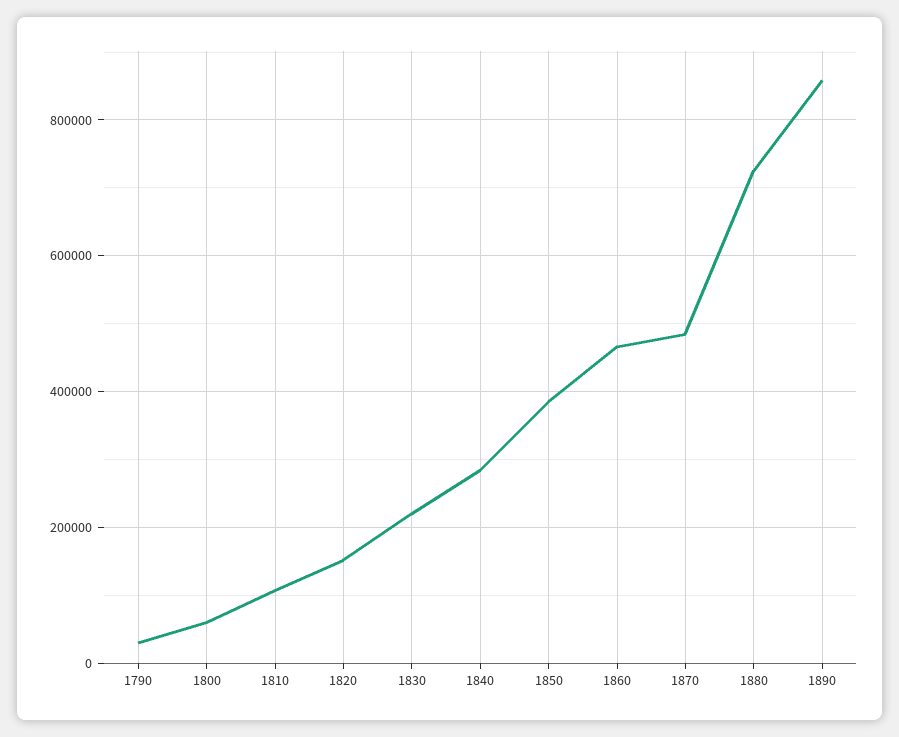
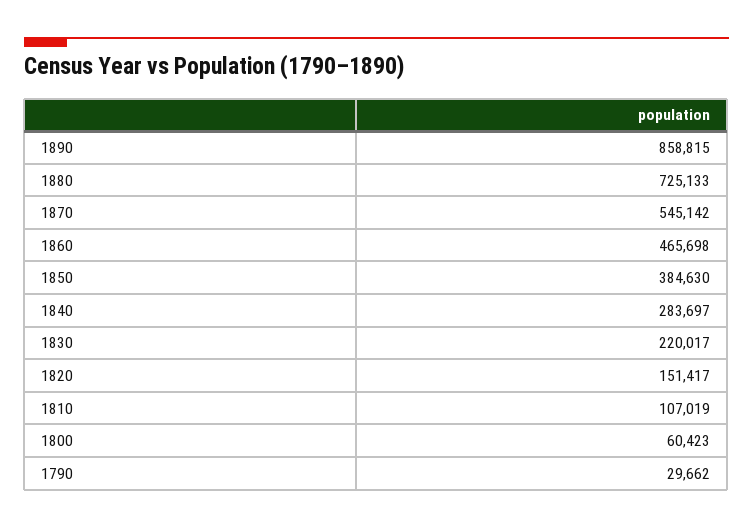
  {
    "1790": 29662,
    "1800": 60423,
    "1810": 107019,
    "1820": 151417,
    "1830": 220017,
    "1840": 283697,
    "1850": 384630,
    "1860": 465698,
-   "1870": 480000,
+   "1870": 545142,
    "1880": 725133,
    "1890": 858815
  }

